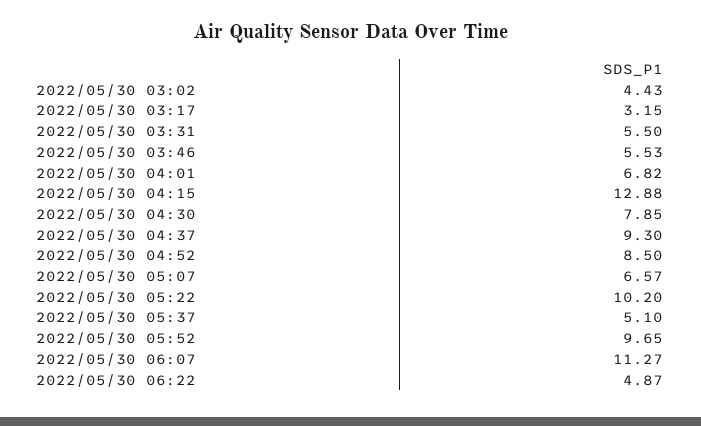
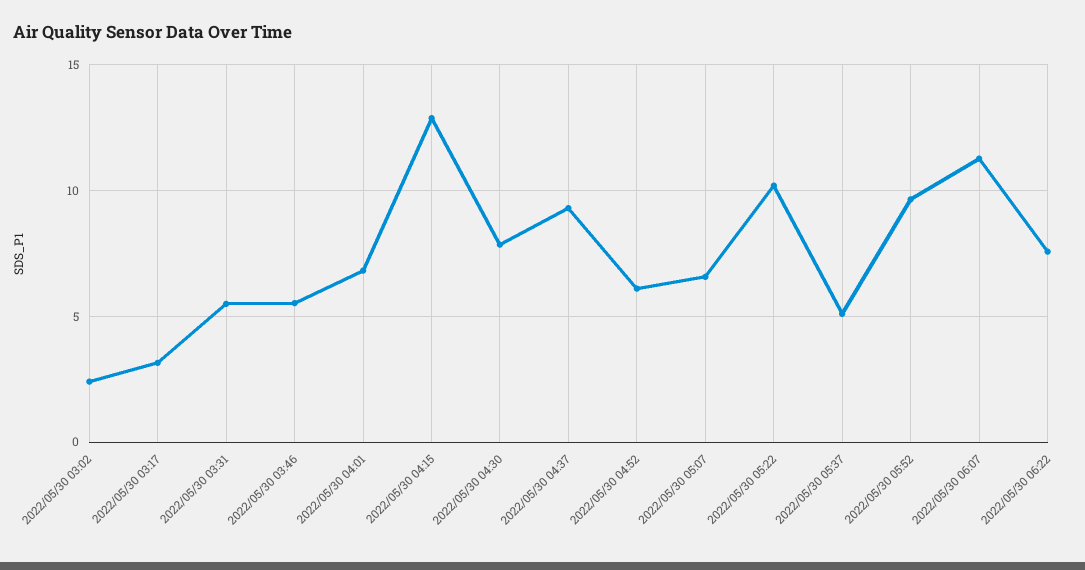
  {
-   "2022/05/30 03:02": 4.43,
+   "2022/05/30 03:02": 2.5,
    "2022/05/30 03:17": 3.15,
    "2022/05/30 03:31": 5.5,
    "2022/05/30 03:46": 5.53,
    "2022/05/30 04:01": 6.82,
    "2022/05/30 04:15": 12.88,
    "2022/05/30 04:30": 7.85,
    "2022/05/30 04:37": 9.3,
-   "2022/05/30 04:52": 8.5,
+   "2022/05/30 04:52": 6,
    "2022/05/30 05:07": 6.57,
    "2022/05/30 05:22": 10.2,
    "2022/05/30 05:37": 5.1,
    "2022/05/30 05:52": 9.65,
    "2022/05/30 06:07": 11.27,
-   "2022/05/30 06:22": 4.87
+   "2022/05/30 06:22": 7.5
  }

